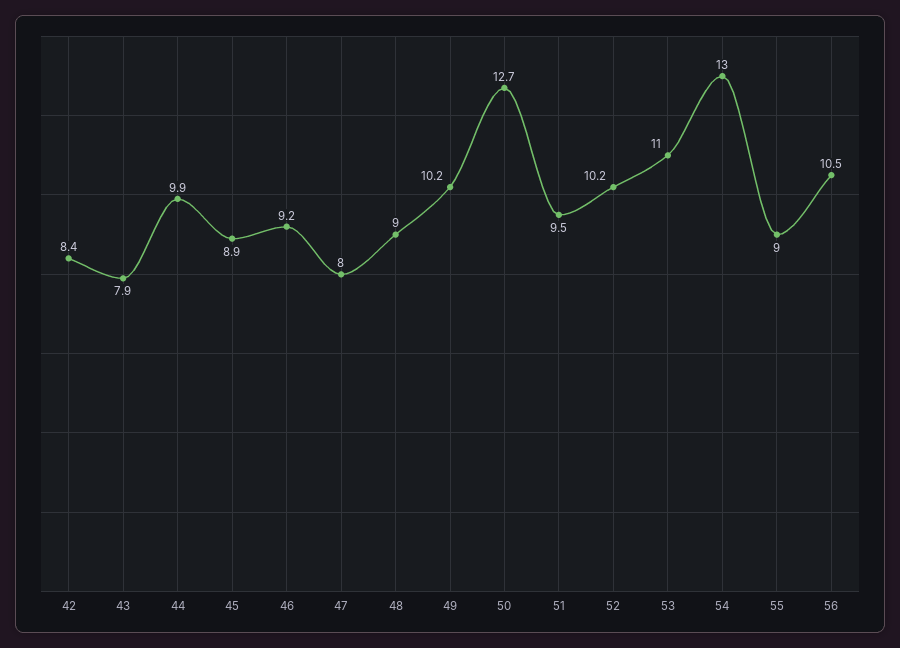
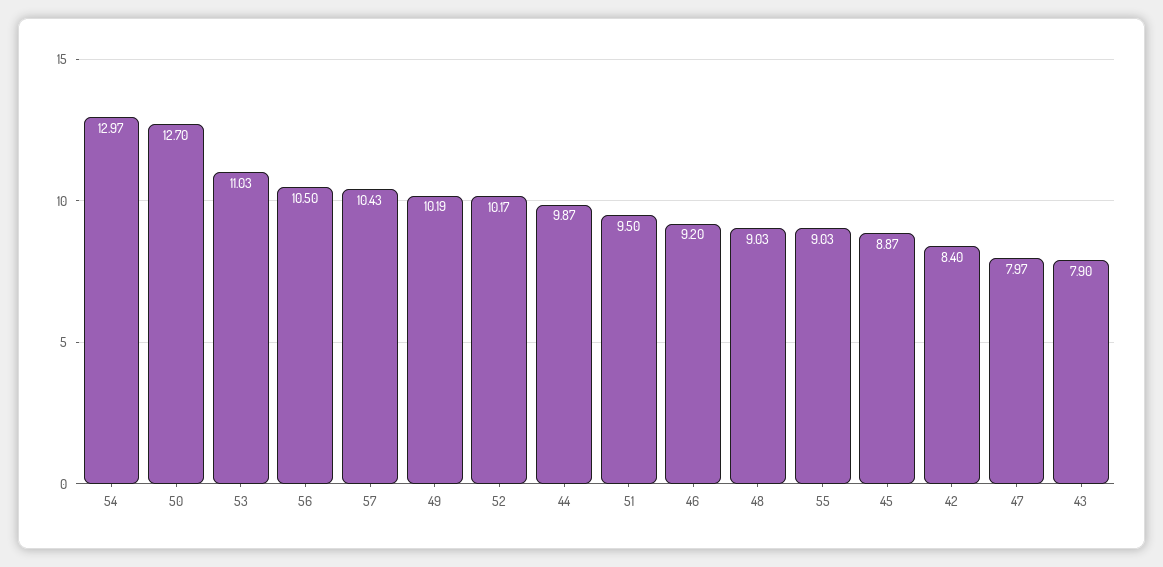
  {
    "42": 8.4,
    "43": 7.9,
    "44": 9.87,
    "45": 8.87,
    "46": 9.2,
    "47": 7.97,
    "48": 9.03,
    "49": 10.19,
    "50": 12.7,
    "51": 9.5,
    "52": 10.17,
    "53": 11.03,
    "54": 12.97,
    "55": 9.03,
-   "56": 10.5
+   "56": 10.5,
+   "57": 10.43
  }

